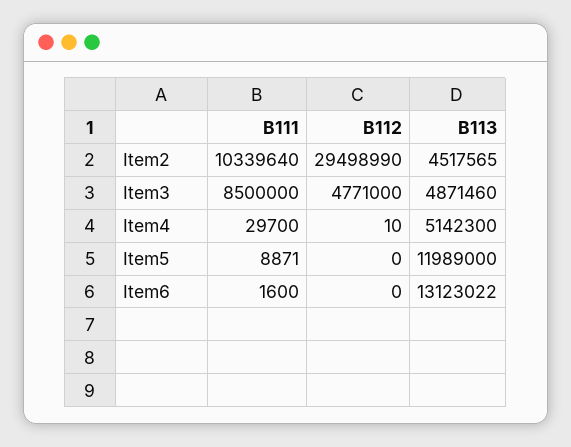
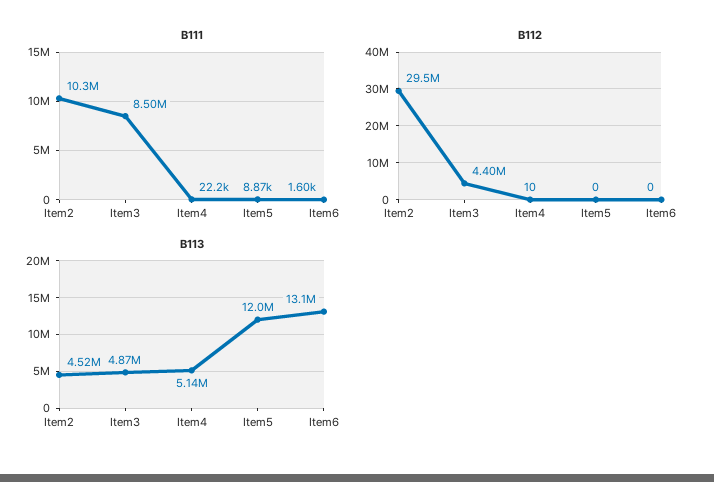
  {
    "B111": {
      "Item2": 10339640,
      "Item3": 8500000,
-     "Item4": 29700,
+     "Item4": 22200,
      "Item5": 8871,
      "Item6": 1600
    },
    "B112": {
      "Item2": 29498990,
-     "Item3": 4771000,
+     "Item3": 4400000,
      "Item4": 10,
      "Item5": 0,
      "Item6": 0
    },
    "B113": {
      "Item2": 4517565,
      "Item3": 4871460,
      "Item4": 5142300,
      "Item5": 11989000,
      "Item6": 13123022
    }
  }

